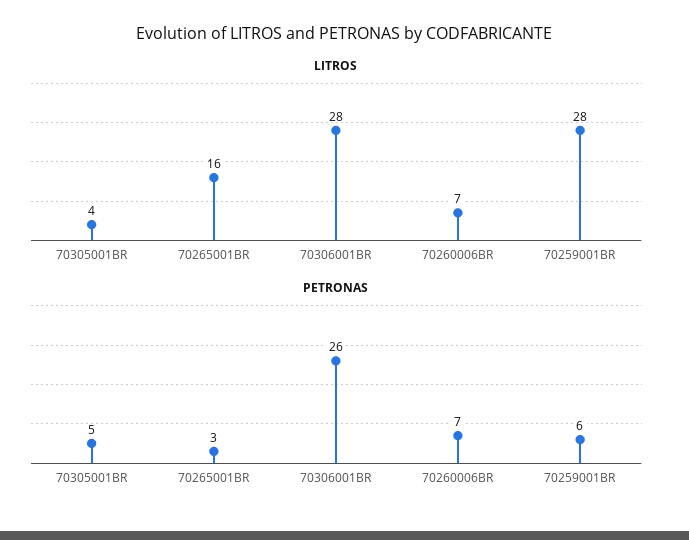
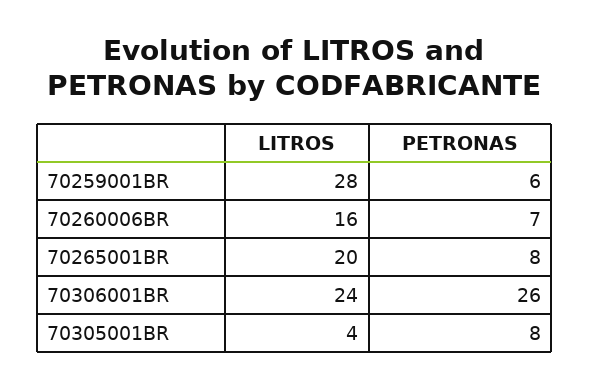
  {
    "LITROS": {
      "70305001BR": 4,
-     "70265001BR": 16,
+     "70265001BR": 20,
-     "70306001BR": 28,
+     "70306001BR": 24,
-     "70260006BR": 7,
+     "70260006BR": 16,
      "70259001BR": 28
    },
    "PETRONAS": {
-     "70305001BR": 5,
+     "70305001BR": 8,
-     "70265001BR": 3,
+     "70265001BR": 8,
      "70306001BR": 26,
      "70260006BR": 7,
      "70259001BR": 6
    }
  }

